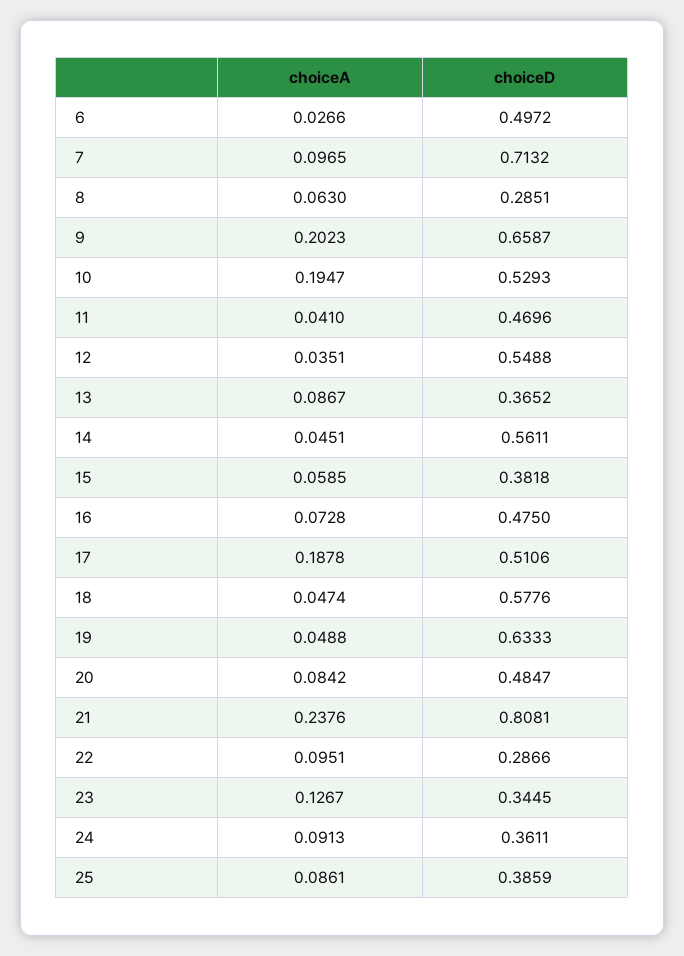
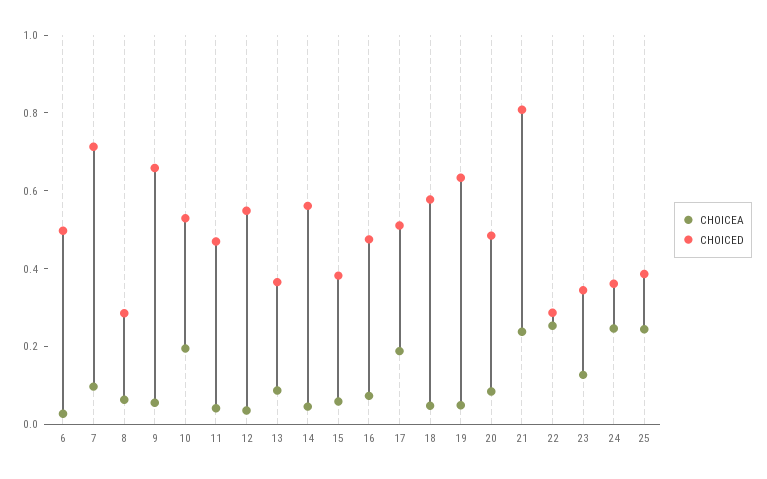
  {
    "choiceA": {
      "6": 0.0266,
      "7": 0.0965,
      "8": 0.063,
-     "9": 0.2023,
+     "9": 0.05,
      "10": 0.1947,
      "11": 0.041,
      "12": 0.0351,
      "13": 0.0867,
      "14": 0.0451,
      "15": 0.0585,
      "16": 0.0728,
      "17": 0.1878,
      "18": 0.0474,
      "19": 0.0488,
      "20": 0.0842,
      "21": 0.2376,
-     "22": 0.0951,
+     "22": 0.25,
      "23": 0.1267,
-     "24": 0.0913,
+     "24": 0.25,
-     "25": 0.0861
+     "25": 0.25
    },
    "choiceD": {
      "6": 0.4972,
      "7": 0.7132,
      "8": 0.2851,
      "9": 0.6587,
      "10": 0.5293,
      "11": 0.4696,
      "12": 0.5488,
      "13": 0.3652,
      "14": 0.5611,
      "15": 0.3818,
      "16": 0.475,
      "17": 0.5106,
      "18": 0.5776,
      "19": 0.6333,
      "20": 0.4847,
      "21": 0.8081,
      "22": 0.2866,
      "23": 0.3445,
      "24": 0.3611,
      "25": 0.3859
    }
  }

